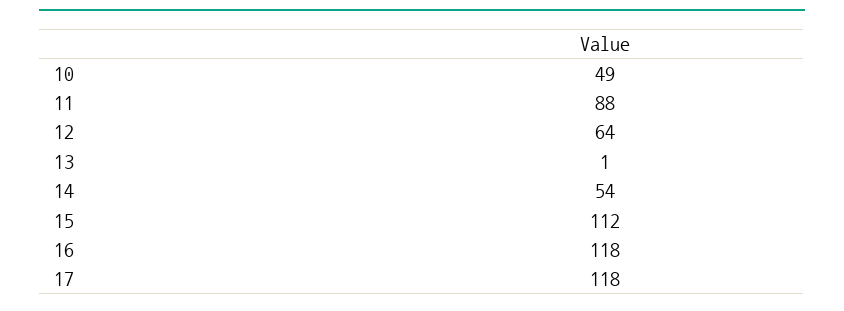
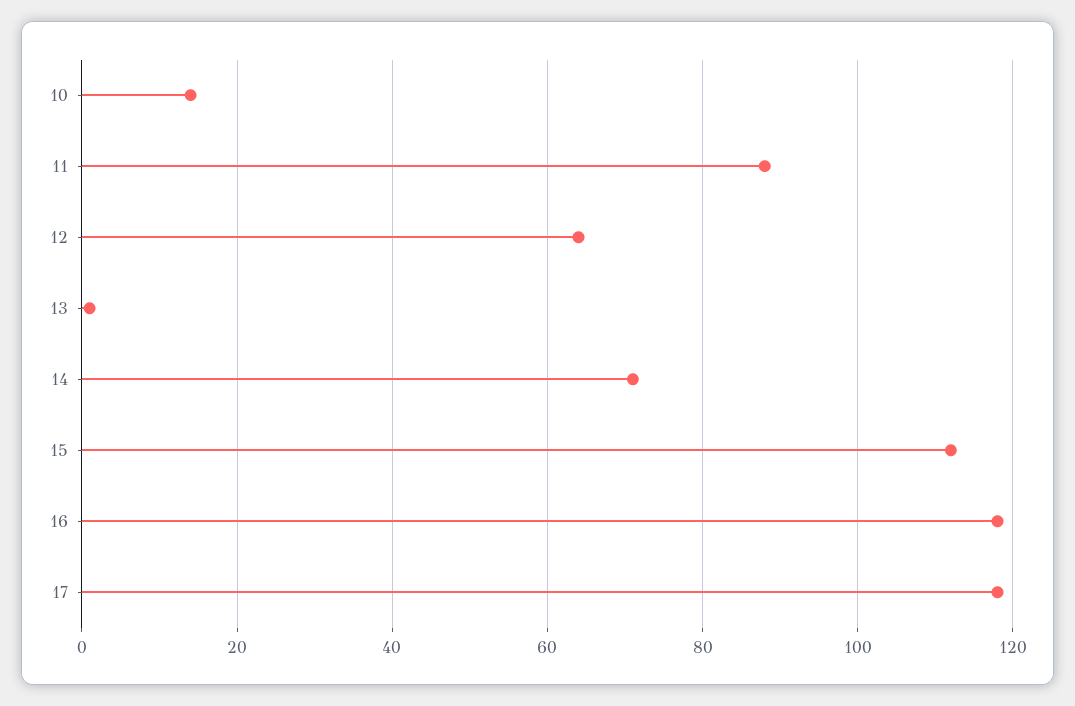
  {
-   "10": 49,
+   "10": 15,
    "11": 88,
    "12": 64,
    "13": 1,
-   "14": 54,
+   "14": 70,
    "15": 112,
    "16": 118,
    "17": 118
  }

